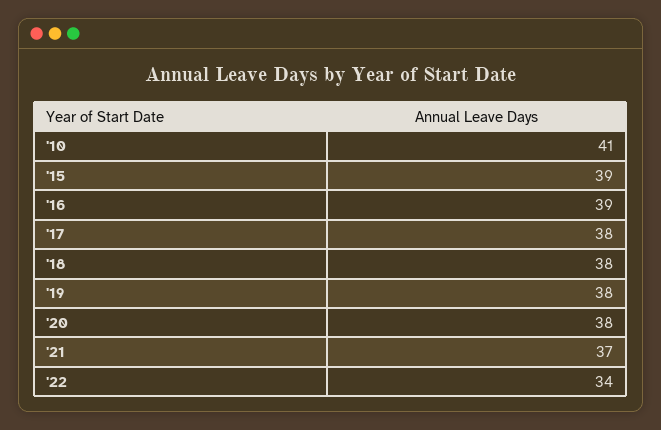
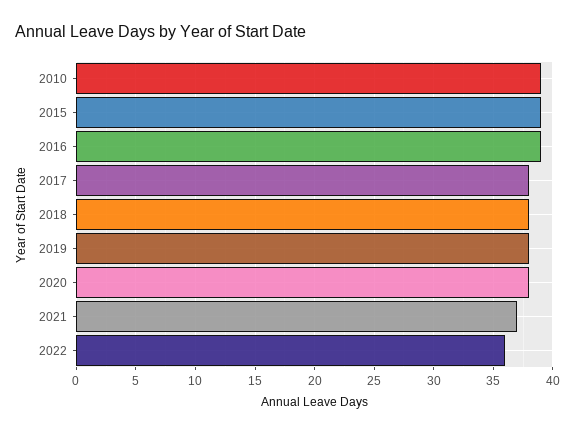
  {
-   "'10": 41,
+   "'10": 39,
    "'15": 39,
    "'16": 39,
    "'17": 38,
    "'18": 38,
    "'19": 38,
    "'20": 38,
    "'21": 37,
-   "'22": 34
+   "'22": 36
  }

